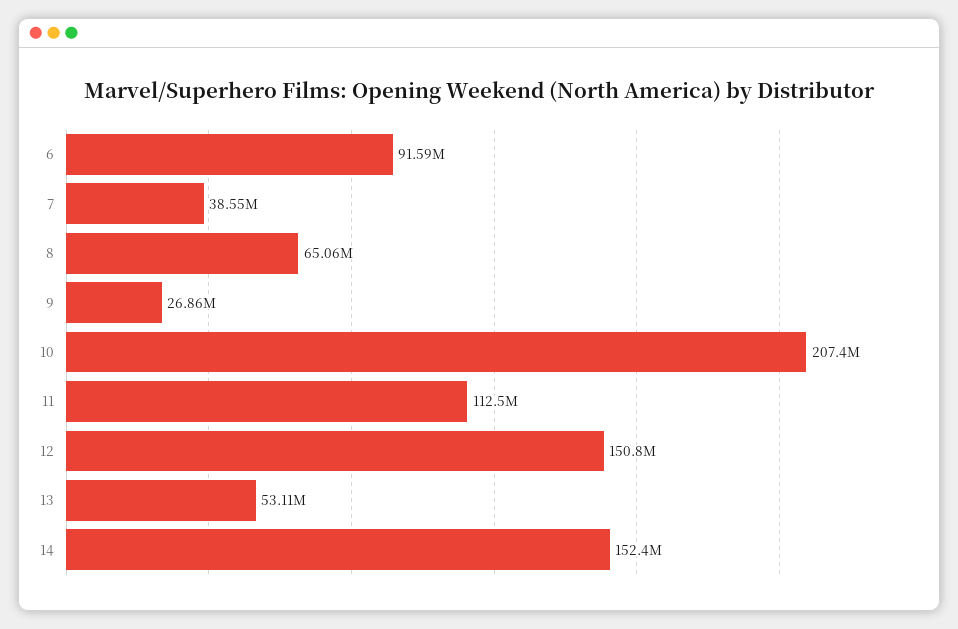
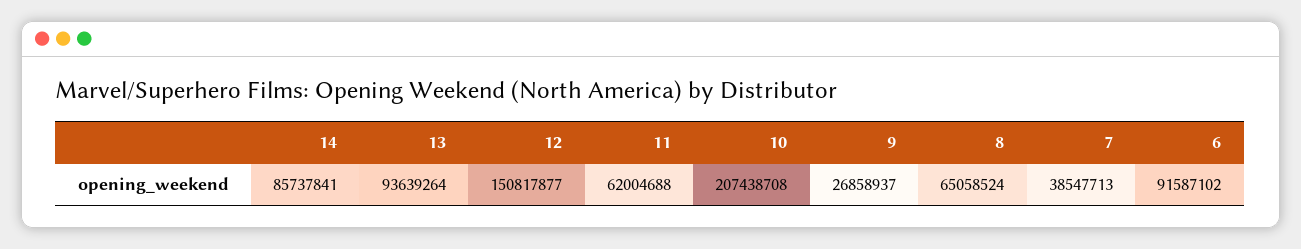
  {
    "6": 91587102,
    "7": 38547713,
    "8": 65058524,
    "9": 26858937,
    "10": 207438708,
-   "11": 112500000,
+   "11": 62004688,
    "12": 150817877,
-   "13": 53110000,
+   "13": 93639264,
-   "14": 152400000
+   "14": 85737841
  }

